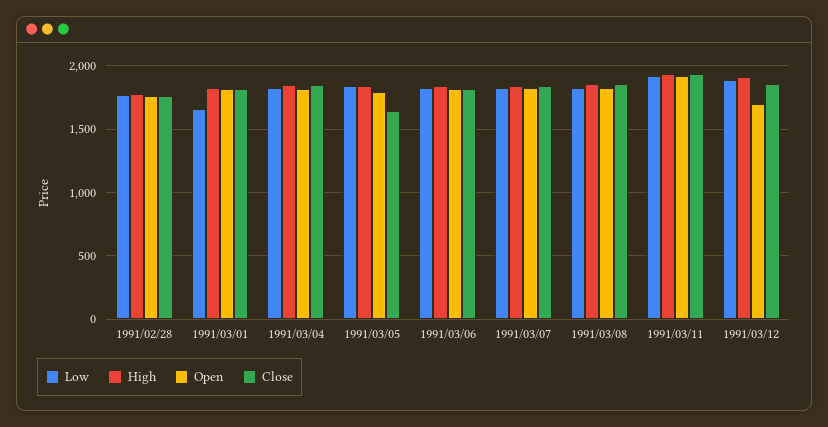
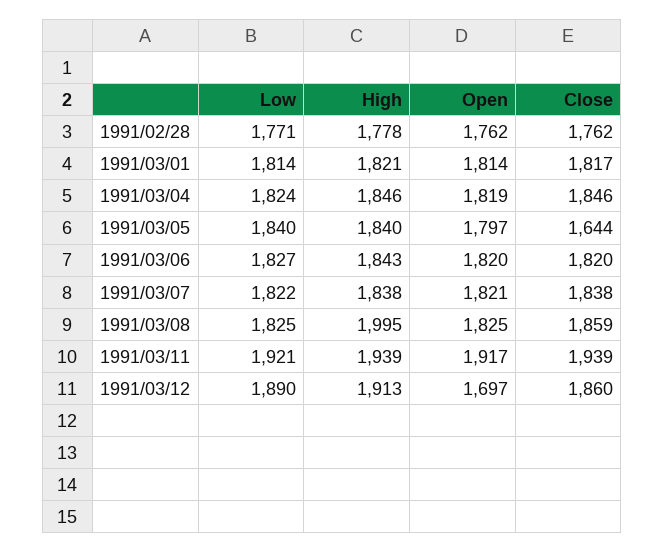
  {
    "Low": {
      "1991/02/28": 1771,
-     "1991/03/01": 1650,
+     "1991/03/01": 1814,
      "1991/03/04": 1824,
      "1991/03/05": 1840,
      "1991/03/06": 1827,
      "1991/03/07": 1822,
      "1991/03/08": 1825,
      "1991/03/11": 1921,
      "1991/03/12": 1890
    },
    "High": {
      "1991/02/28": 1778,
      "1991/03/01": 1821,
      "1991/03/04": 1846,
      "1991/03/05": 1840,
      "1991/03/06": 1843,
      "1991/03/07": 1838,
-     "1991/03/08": 1850,
+     "1991/03/08": 1995,
      "1991/03/11": 1939,
      "1991/03/12": 1913
    },
    "Open": {
      "1991/02/28": 1762,
      "1991/03/01": 1814,
      "1991/03/04": 1819,
      "1991/03/05": 1797,
      "1991/03/06": 1820,
      "1991/03/07": 1821,
      "1991/03/08": 1825,
      "1991/03/11": 1917,
      "1991/03/12": 1697
    },
    "Close": {
      "1991/02/28": 1762,
      "1991/03/01": 1817,
      "1991/03/04": 1846,
      "1991/03/05": 1644,
      "1991/03/06": 1820,
      "1991/03/07": 1838,
      "1991/03/08": 1859,
      "1991/03/11": 1939,
      "1991/03/12": 1860
    }
  }

